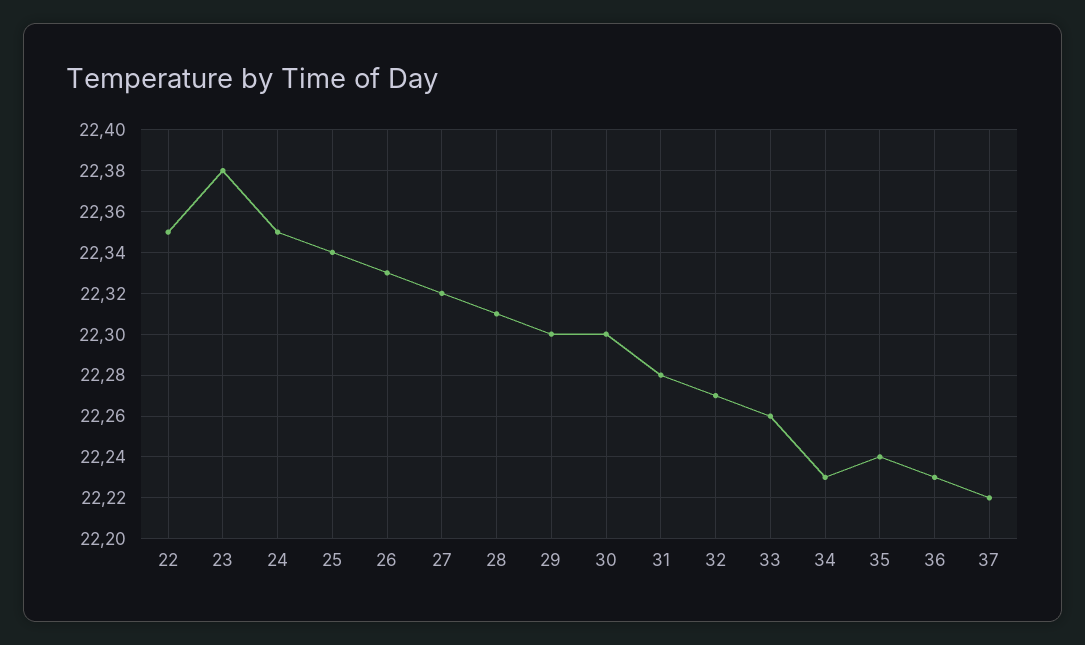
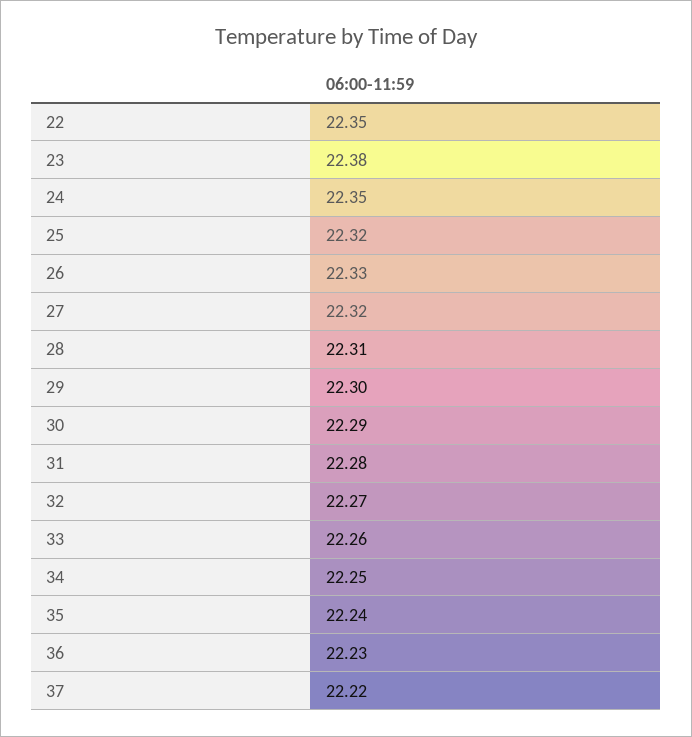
  {
    "22": 22.35,
    "23": 22.38,
    "24": 22.35,
-   "25": 22.34,
+   "25": 22.32,
    "26": 22.33,
    "27": 22.32,
    "28": 22.31,
    "29": 22.3,
-   "30": 22.3,
+   "30": 22.29,
    "31": 22.28,
    "32": 22.27,
    "33": 22.26,
-   "34": 22.23,
+   "34": 22.25,
    "35": 22.24,
    "36": 22.23,
    "37": 22.22
  }

